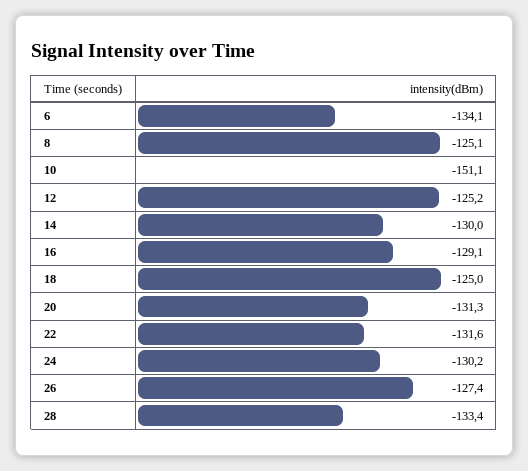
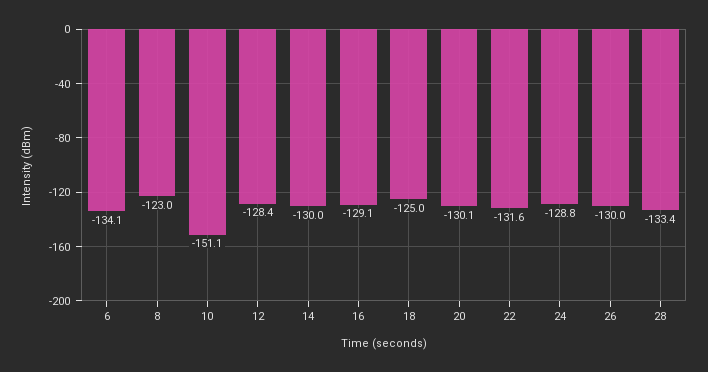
  {
    "6": -134.1,
-   "8": -125.1,
+   "8": -123,
    "10": -151.1,
-   "12": -125.2,
+   "12": -128.4,
    "14": -130,
    "16": -129.1,
    "18": -125,
-   "20": -131.3,
+   "20": -130.1,
    "22": -131.6,
-   "24": -130.2,
+   "24": -128.8,
-   "26": -127.4,
+   "26": -130,
    "28": -133.4
  }

